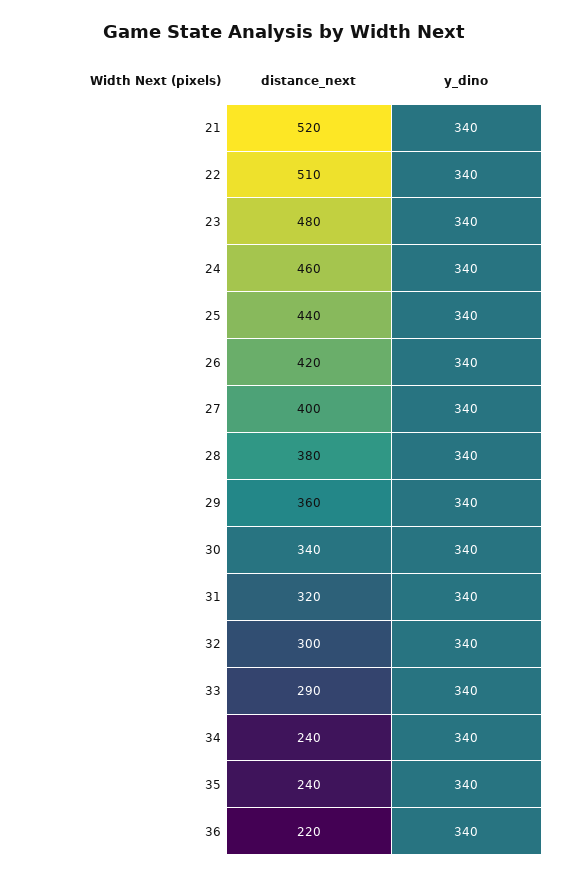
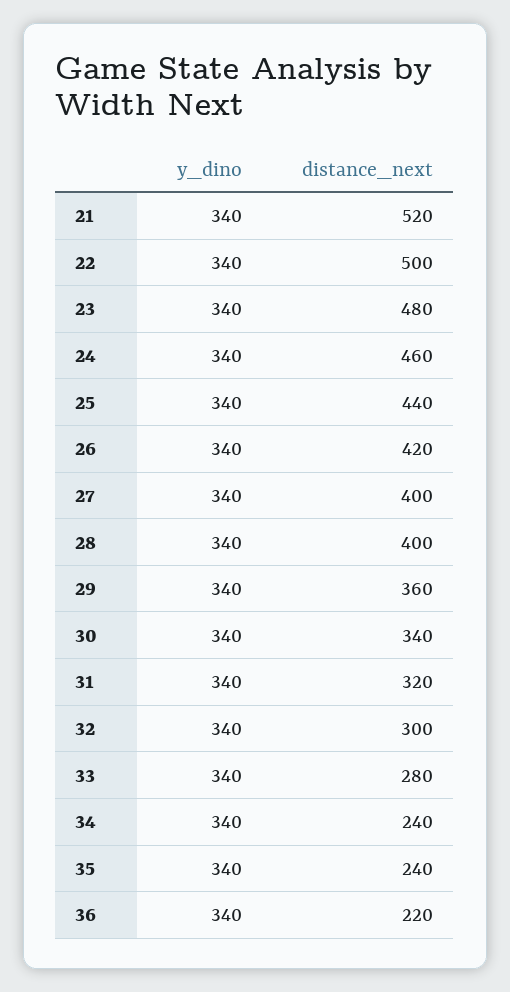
  {
    "distance_next": {
      "21": 520,
-     "22": 510,
+     "22": 500,
      "23": 480,
      "24": 460,
      "25": 440,
      "26": 420,
      "27": 400,
-     "28": 380,
+     "28": 400,
      "29": 360,
      "30": 340,
      "31": 320,
      "32": 300,
-     "33": 290,
+     "33": 280,
      "34": 240,
      "35": 240,
      "36": 220
    },
    "y_dino": {
      "21": 340,
      "22": 340,
      "23": 340,
      "24": 340,
      "25": 340,
      "26": 340,
      "27": 340,
      "28": 340,
      "29": 340,
      "30": 340,
      "31": 340,
      "32": 340,
      "33": 340,
      "34": 340,
      "35": 340,
      "36": 340
    }
  }

